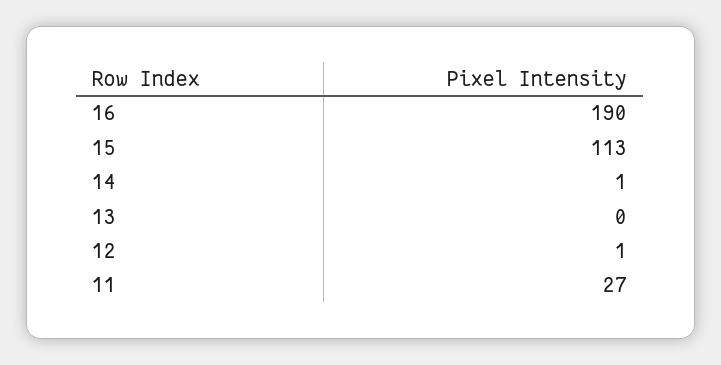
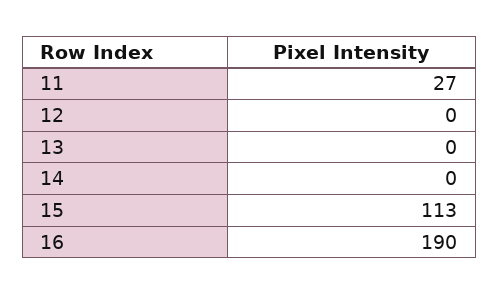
  {
    "16": 190,
    "15": 113,
-   "14": 1,
+   "14": 0,
    "13": 0,
-   "12": 1,
+   "12": 0,
    "11": 27
  }

